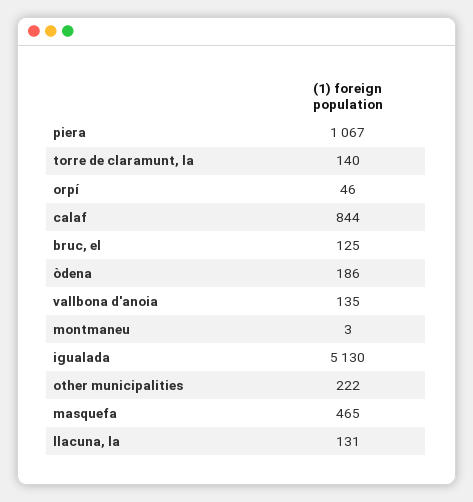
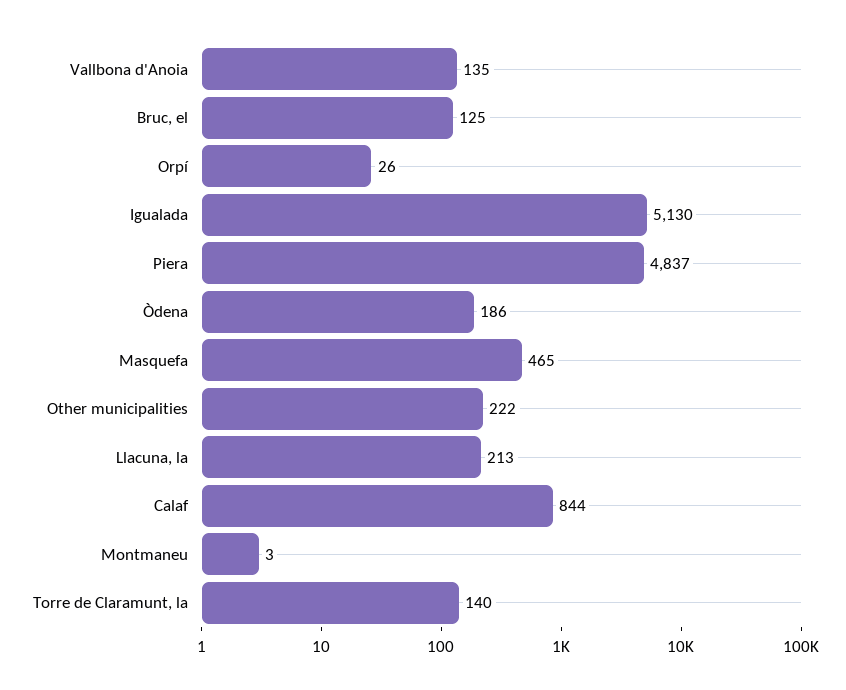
  {
-   "piera": 1067,
+   "piera": 4837,
    "torre de claramunt, la": 140,
-   "orpí": 46,
+   "orpí": 26,
    "calaf": 844,
    "bruc, el": 125,
    "òdena": 186,
    "vallbona d'anoia": 135,
    "montmaneu": 3,
    "igualada": 5130,
    "other municipalities": 222,
    "masquefa": 465,
-   "llacuna, la": 131
+   "llacuna, la": 213
  }

